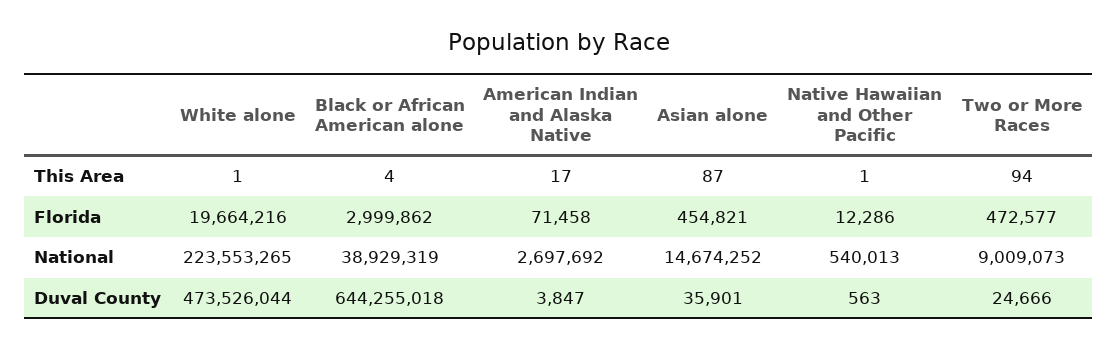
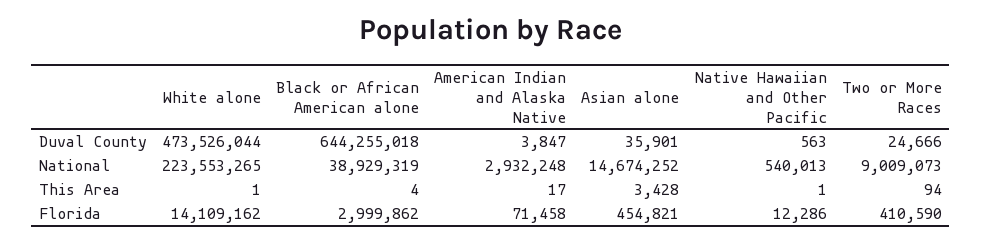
  {
    "White alone": {
      "This Area": 1,
-     "Florida": 19664216,
+     "Florida": 14109162,
      "National": 223553265,
      "Duval County": 473526044
    },
    "Black or African American alone": {
      "This Area": 4,
      "Florida": 2999862,
      "National": 38929319,
      "Duval County": 644255018
    },
    "American Indian and Alaska Native": {
      "This Area": 17,
      "Florida": 71458,
-     "National": 2697692,
+     "National": 2932248,
      "Duval County": 3847
    },
    "Asian alone": {
-     "This Area": 87,
+     "This Area": 3428,
      "Florida": 454821,
      "National": 14674252,
      "Duval County": 35901
    },
    "Native Hawaiian and Other Pacific": {
      "This Area": 1,
      "Florida": 12286,
      "National": 540013,
      "Duval County": 563
    },
    "Two or More Races": {
      "This Area": 94,
-     "Florida": 472577,
+     "Florida": 410590,
      "National": 9009073,
      "Duval County": 24666
    }
  }

